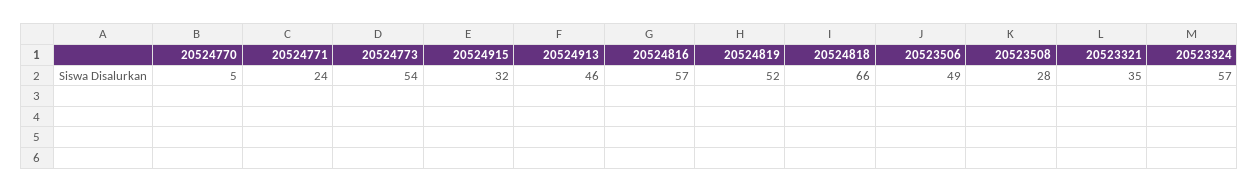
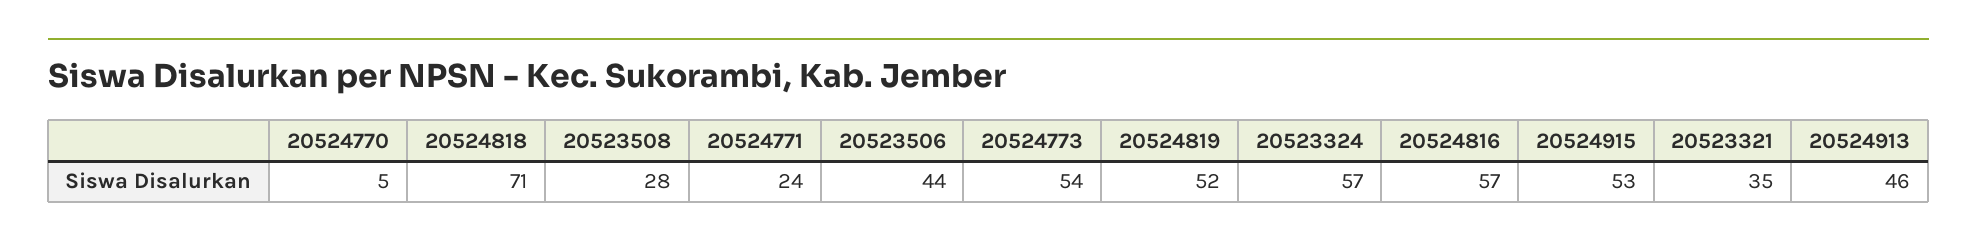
  {
    "20524770": 5,
    "20524771": 24,
    "20524773": 54,
-   "20524915": 32,
+   "20524915": 53,
    "20524913": 46,
    "20524816": 57,
    "20524819": 52,
-   "20524818": 66,
+   "20524818": 71,
-   "20523506": 49,
+   "20523506": 44,
    "20523508": 28,
    "20523321": 35,
    "20523324": 57
  }

